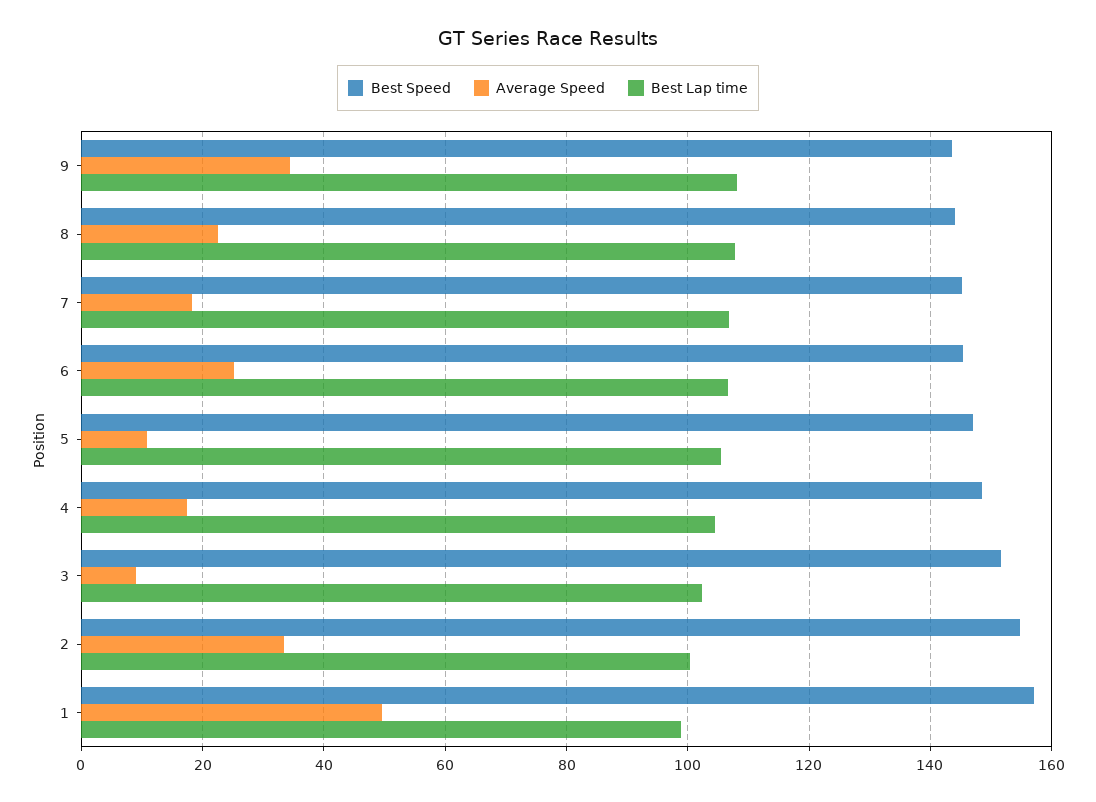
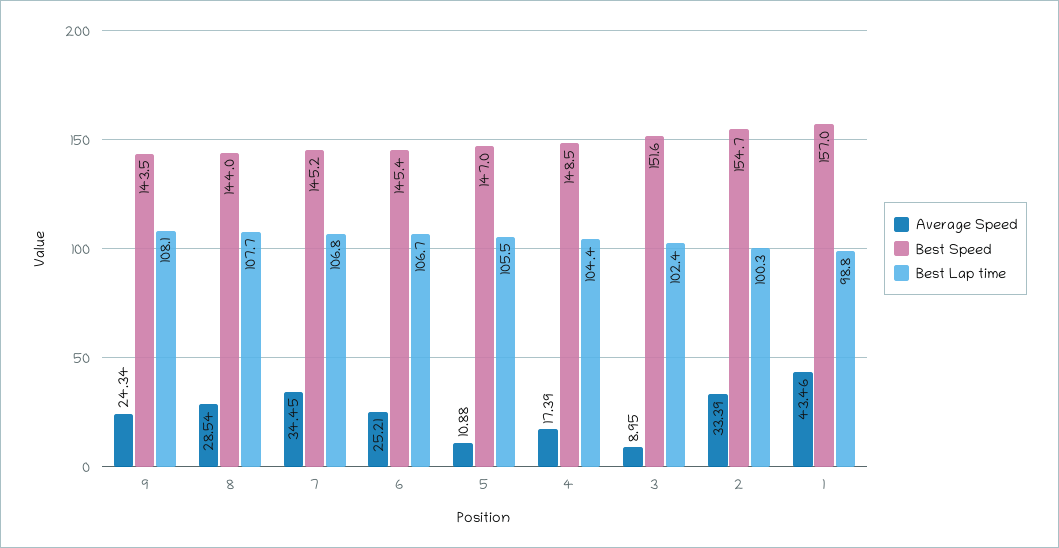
  {
    "Best Speed": {
      "9": 143.5,
      "8": 144,
      "7": 145.2,
      "6": 145.4,
      "5": 147,
      "4": 148.5,
      "3": 151.6,
      "2": 154.7,
      "1": 157
    },
    "Average Speed": {
-     "9": 34,
+     "9": 24.34,
-     "8": 22,
+     "8": 28.54,
-     "7": 18,
+     "7": 34.45,
      "6": 25.21,
      "5": 10.88,
      "4": 17.39,
      "3": 8.95,
      "2": 33.39,
-     "1": 50
+     "1": 43.46
    },
    "Best Lap time": {
      "9": 108.1,
      "8": 107.7,
      "7": 106.8,
      "6": 106.7,
      "5": 105.5,
      "4": 104.4,
      "3": 102.4,
      "2": 100.3,
      "1": 98.8
    }
  }

